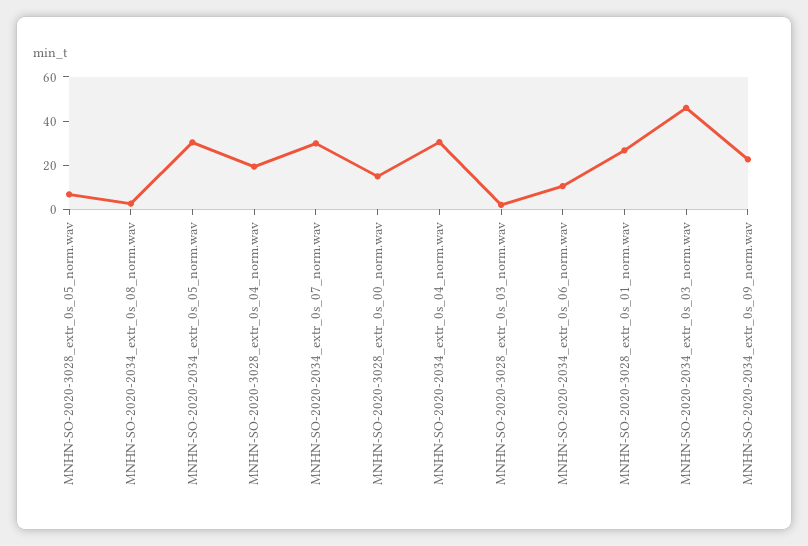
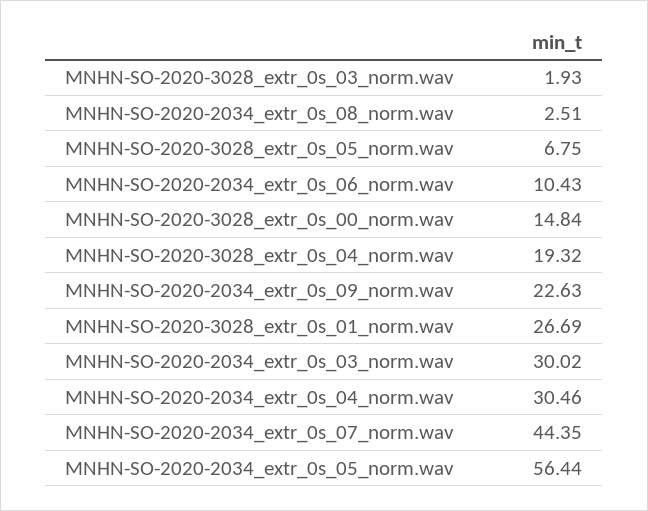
  {
    "MNHN-SO-2020-3028_extr_0s_05_norm.wav": 6.75,
    "MNHN-SO-2020-2034_extr_0s_08_norm.wav": 2.51,
-   "MNHN-SO-2020-2034_extr_0s_05_norm.wav": 30,
+   "MNHN-SO-2020-2034_extr_0s_05_norm.wav": 56.44,
    "MNHN-SO-2020-3028_extr_0s_04_norm.wav": 19.32,
-   "MNHN-SO-2020-2034_extr_0s_07_norm.wav": 30,
+   "MNHN-SO-2020-2034_extr_0s_07_norm.wav": 44.35,
    "MNHN-SO-2020-3028_extr_0s_00_norm.wav": 14.84,
    "MNHN-SO-2020-2034_extr_0s_04_norm.wav": 30.46,
    "MNHN-SO-2020-3028_extr_0s_03_norm.wav": 1.93,
    "MNHN-SO-2020-2034_extr_0s_06_norm.wav": 10.43,
    "MNHN-SO-2020-3028_extr_0s_01_norm.wav": 26.69,
-   "MNHN-SO-2020-2034_extr_0s_03_norm.wav": 45,
+   "MNHN-SO-2020-2034_extr_0s_03_norm.wav": 30.02,
    "MNHN-SO-2020-2034_extr_0s_09_norm.wav": 22.63
  }

